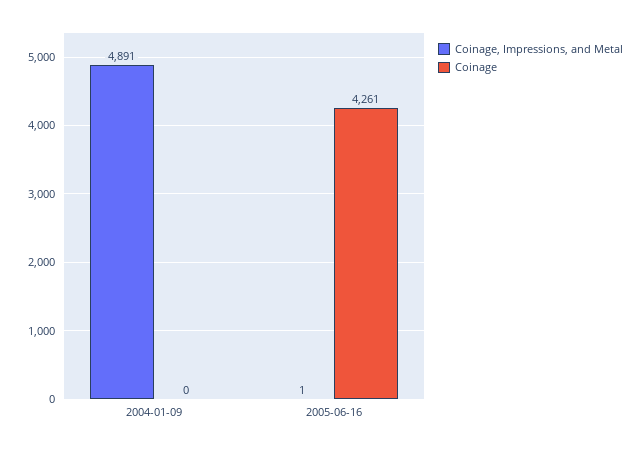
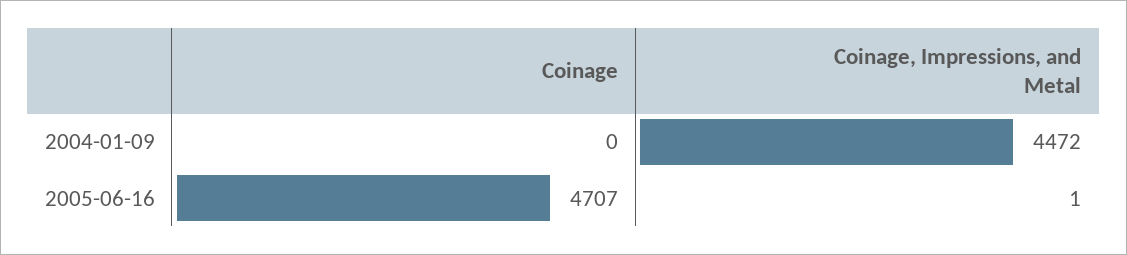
  {
    "Coinage, Impressions, and Metal": {
-     "2004-01-09": 4891,
+     "2004-01-09": 4472,
      "2005-06-16": 1
    },
    "Coinage": {
      "2004-01-09": 0,
-     "2005-06-16": 4261
+     "2005-06-16": 4707
    }
  }

